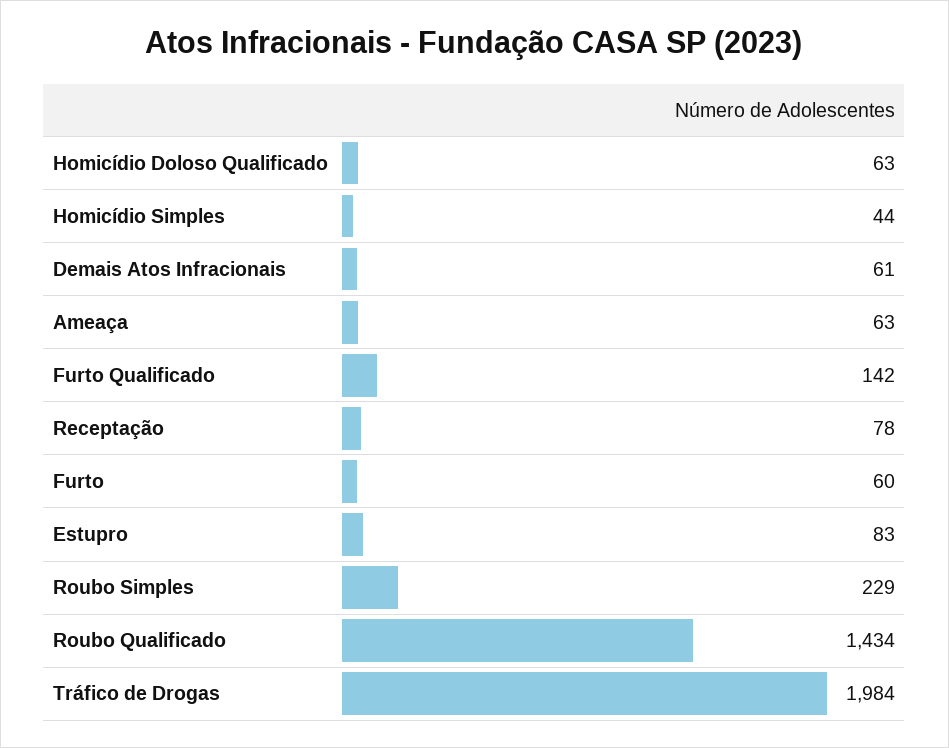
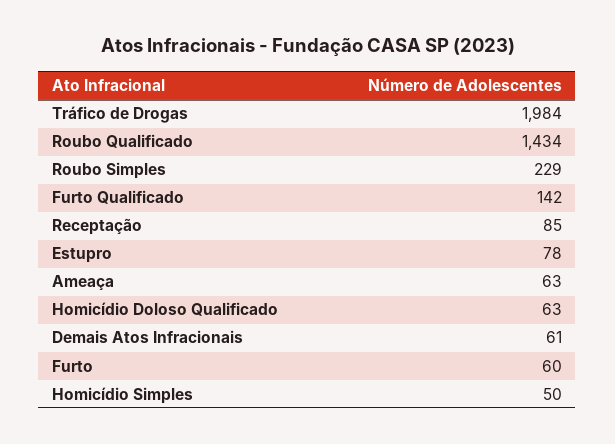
  {
    "Homicídio Doloso Qualificado": 63,
-   "Homicídio Simples": 44,
+   "Homicídio Simples": 50,
    "Demais Atos Infracionais": 61,
    "Ameaça": 63,
    "Furto Qualificado": 142,
-   "Receptação": 78,
+   "Receptação": 85,
    "Furto": 60,
-   "Estupro": 83,
+   "Estupro": 78,
    "Roubo Simples": 229,
    "Roubo Qualificado": 1434,
    "Tráfico de Drogas": 1984
  }

